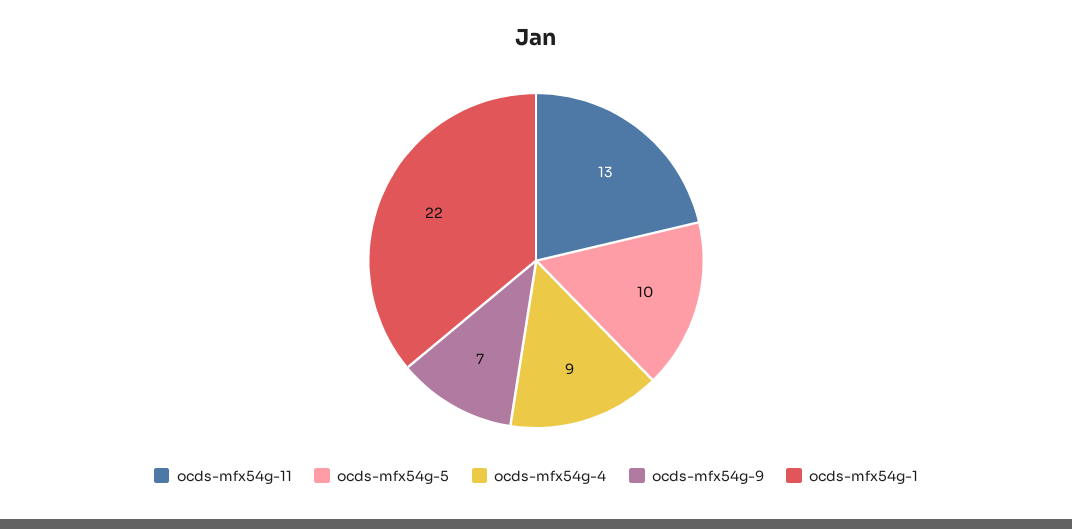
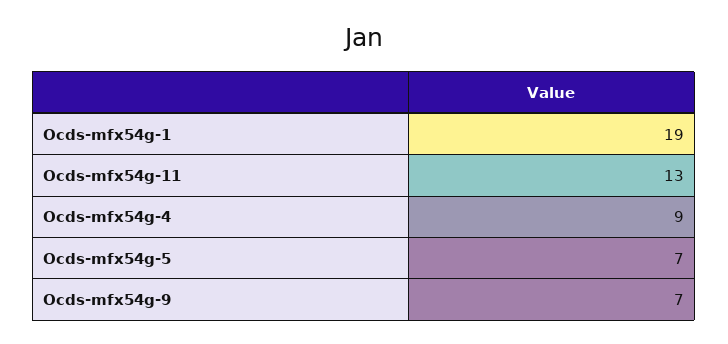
  {
    "ocds-mfx54g-11": 13,
-   "ocds-mfx54g-5": 10,
+   "ocds-mfx54g-5": 7,
    "ocds-mfx54g-4": 9,
    "ocds-mfx54g-9": 7,
-   "ocds-mfx54g-1": 22
+   "ocds-mfx54g-1": 19
  }

